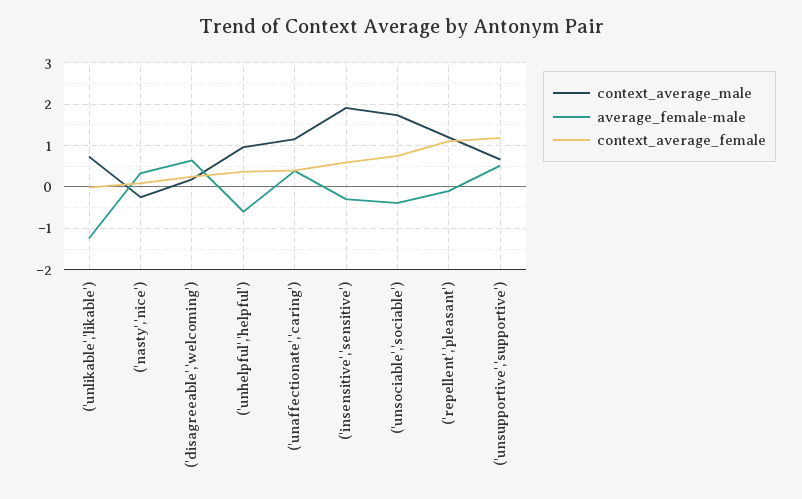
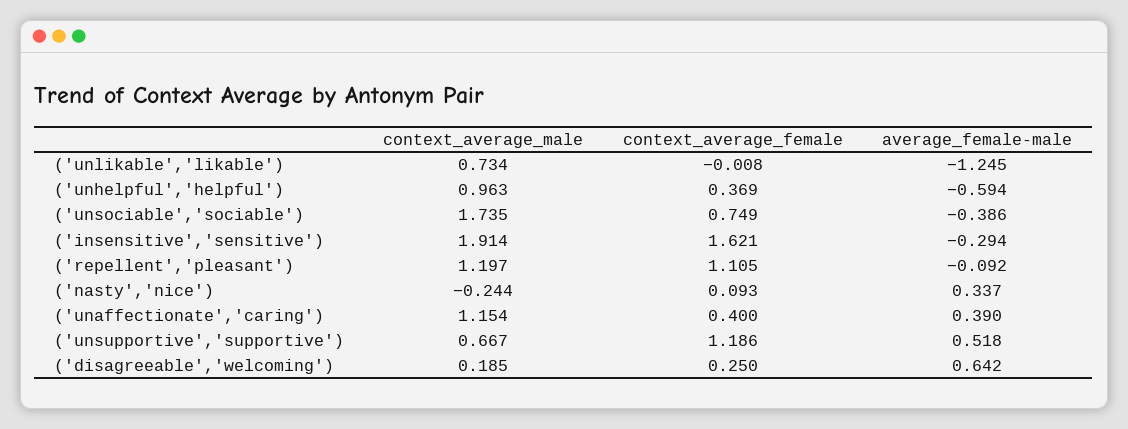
  {
    "context_average_male": {
      "('unlikable','likable')": 0.734,
      "('nasty','nice')": -0.244,
      "('disagreeable','welcoming')": 0.185,
      "('unhelpful','helpful')": 0.963,
      "('unaffectionate','caring')": 1.154,
      "('insensitive','sensitive')": 1.914,
      "('unsociable','sociable')": 1.735,
      "('repellent','pleasant')": 1.197,
      "('unsupportive','supportive')": 0.667
    },
    "average_female-male": {
      "('unlikable','likable')": -1.245,
      "('nasty','nice')": 0.337,
      "('disagreeable','welcoming')": 0.642,
      "('unhelpful','helpful')": -0.594,
      "('unaffectionate','caring')": 0.39,
      "('insensitive','sensitive')": -0.294,
      "('unsociable','sociable')": -0.386,
      "('repellent','pleasant')": -0.092,
      "('unsupportive','supportive')": 0.518
    },
    "context_average_female": {
      "('unlikable','likable')": -0.008,
      "('nasty','nice')": 0.093,
      "('disagreeable','welcoming')": 0.25,
      "('unhelpful','helpful')": 0.369,
      "('unaffectionate','caring')": 0.4,
-     "('insensitive','sensitive')": 0.6,
+     "('insensitive','sensitive')": 1.621,
      "('unsociable','sociable')": 0.749,
      "('repellent','pleasant')": 1.105,
      "('unsupportive','supportive')": 1.186
    }
  }

